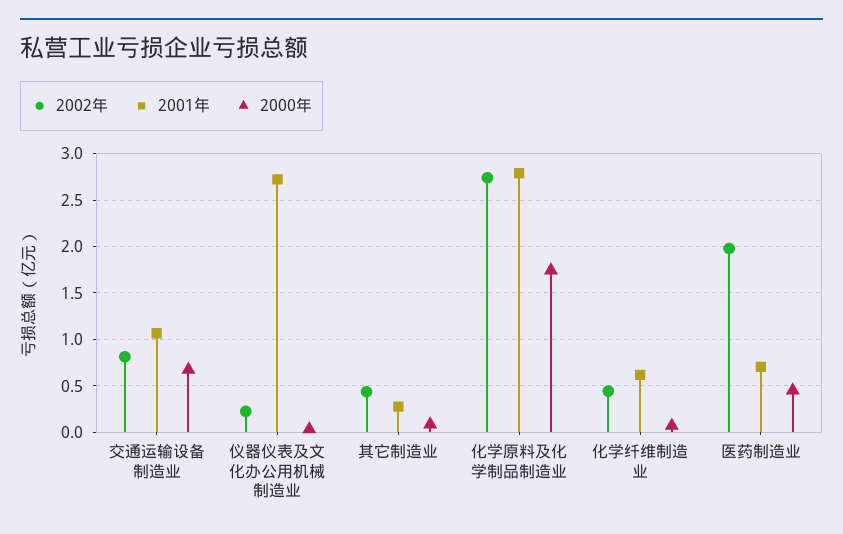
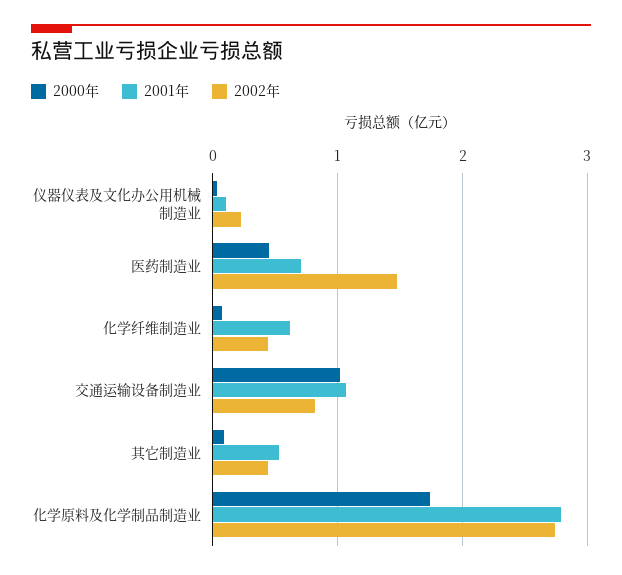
  {
    "2002年": {
      "交通运输设备制造业": 0.8,
      "仪器仪表及文化办公用机械制造业": 0.2,
      "其它制造业": 0.4,
      "化学原料及化学制品制造业": 2.7,
      "化学纤维制造业": 0.4,
-     "医药制造业": 2
+     "医药制造业": 1.5
    },
    "2001年": {
      "交通运输设备制造业": 1.1,
-     "仪器仪表及文化办公用机械制造业": 2.7,
+     "仪器仪表及文化办公用机械制造业": 0.1,
-     "其它制造业": 0.3,
+     "其它制造业": 0.5,
      "化学原料及化学制品制造业": 2.8,
      "化学纤维制造业": 0.6,
      "医药制造业": 0.7
    },
    "2000年": {
-     "交通运输设备制造业": 0.7,
+     "交通运输设备制造业": 1,
      "仪器仪表及文化办公用机械制造业": 0,
      "其它制造业": 0.1,
      "化学原料及化学制品制造业": 1.7,
      "化学纤维制造业": 0.1,
      "医药制造业": 0.5
    }
  }

